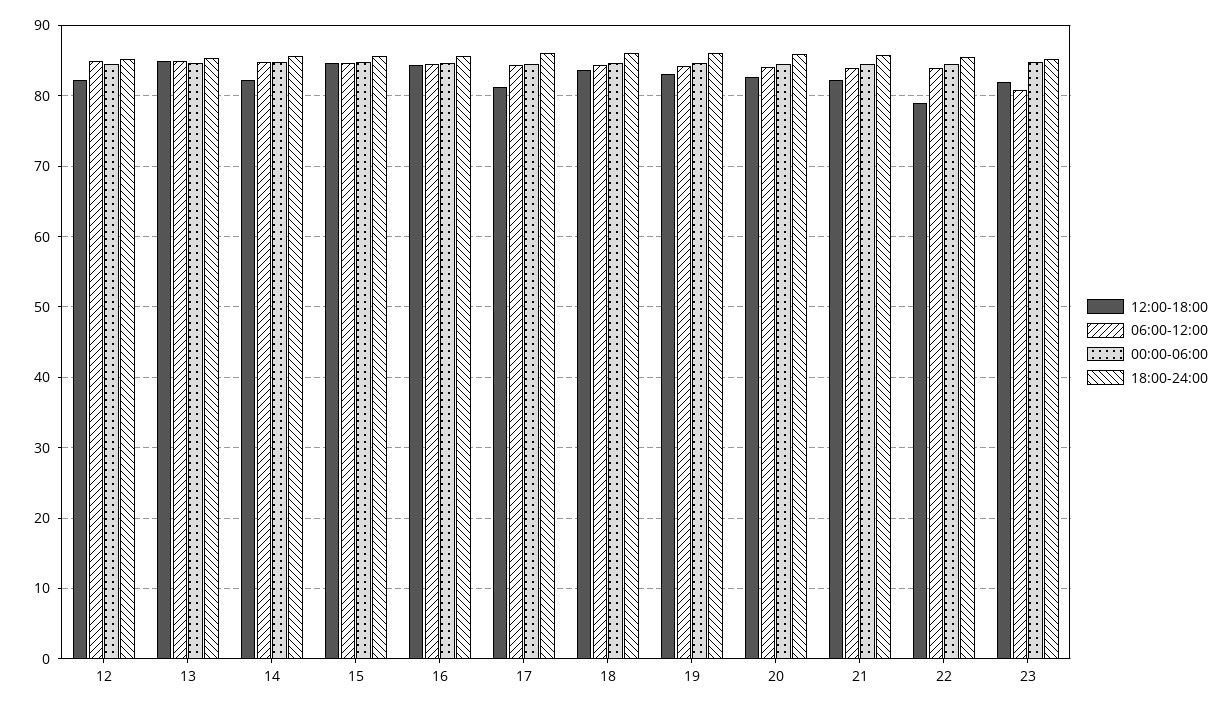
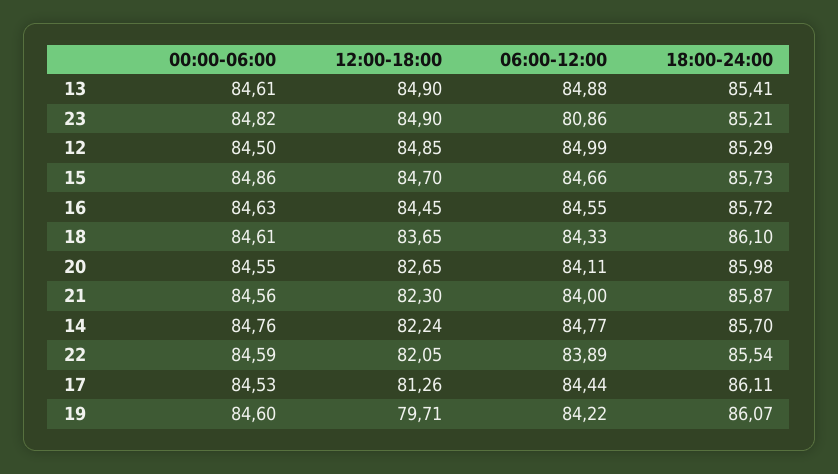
  {
    "12:00-18:00": {
-     "12": 82,
+     "12": 84.85,
      "13": 84.9,
      "14": 82.24,
      "15": 84.7,
      "16": 84.45,
      "17": 81.26,
      "18": 83.65,
-     "19": 83,
+     "19": 79.71,
      "20": 82.65,
      "21": 82.3,
-     "22": 79,
+     "22": 82.05,
-     "23": 82
+     "23": 84.9
    },
    "06:00-12:00": {
      "12": 84.99,
      "13": 84.88,
      "14": 84.77,
      "15": 84.66,
      "16": 84.55,
      "17": 84.44,
      "18": 84.33,
      "19": 84.22,
      "20": 84.11,
      "21": 84,
      "22": 83.89,
      "23": 80.86
    },
    "00:00-06:00": {
      "12": 84.5,
      "13": 84.61,
      "14": 84.76,
      "15": 84.86,
      "16": 84.63,
      "17": 84.53,
      "18": 84.61,
      "19": 84.6,
      "20": 84.55,
      "21": 84.56,
      "22": 84.59,
      "23": 84.82
    },
    "18:00-24:00": {
      "12": 85.29,
      "13": 85.41,
      "14": 85.7,
      "15": 85.73,
      "16": 85.72,
      "17": 86.11,
      "18": 86.1,
      "19": 86.07,
      "20": 85.98,
      "21": 85.87,
      "22": 85.54,
      "23": 85.21
    }
  }

